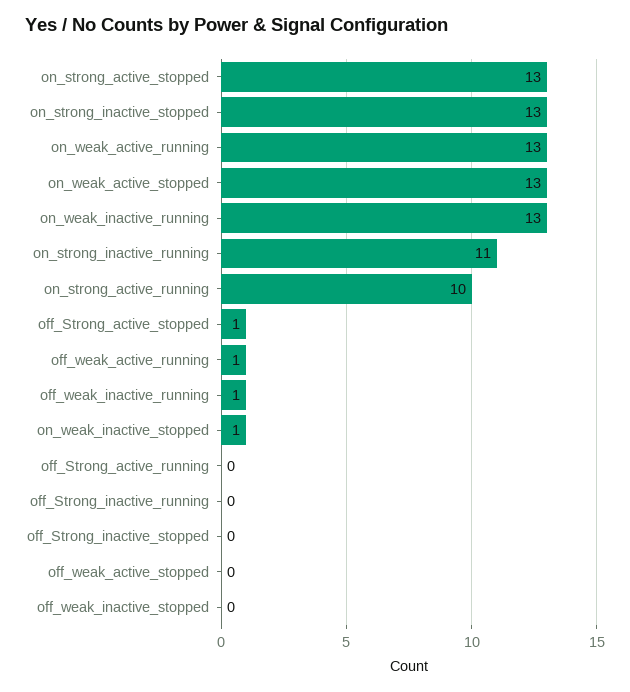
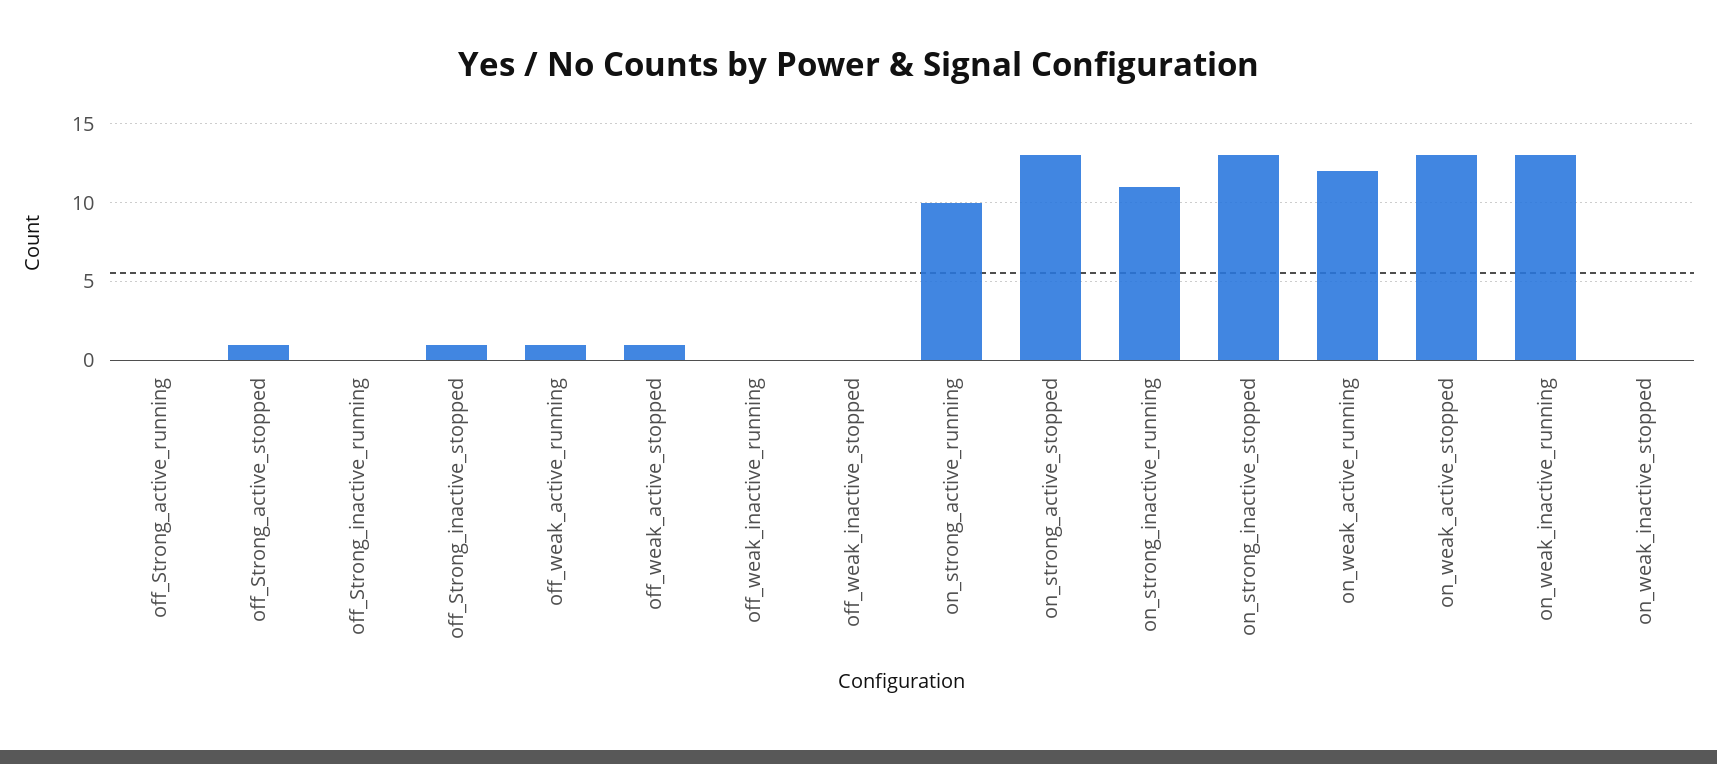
  {
    "on_strong_active_stopped": 13,
    "on_strong_inactive_stopped": 13,
-   "on_weak_active_running": 13,
+   "on_weak_active_running": 12,
    "on_weak_active_stopped": 13,
    "on_weak_inactive_running": 13,
    "on_strong_inactive_running": 11,
    "on_strong_active_running": 10,
    "off_Strong_active_stopped": 1,
    "off_weak_active_running": 1,
-   "off_weak_inactive_running": 1,
+   "off_weak_inactive_running": 0,
-   "on_weak_inactive_stopped": 1,
+   "on_weak_inactive_stopped": 0,
    "off_Strong_active_running": 0,
    "off_Strong_inactive_running": 0,
-   "off_Strong_inactive_stopped": 0,
+   "off_Strong_inactive_stopped": 1,
-   "off_weak_active_stopped": 0,
+   "off_weak_active_stopped": 1,
    "off_weak_inactive_stopped": 0
  }

